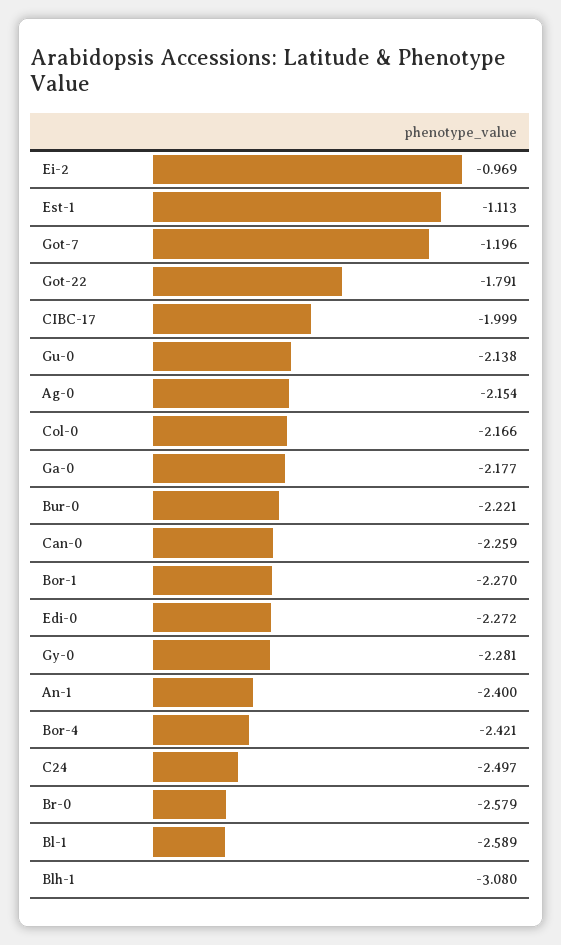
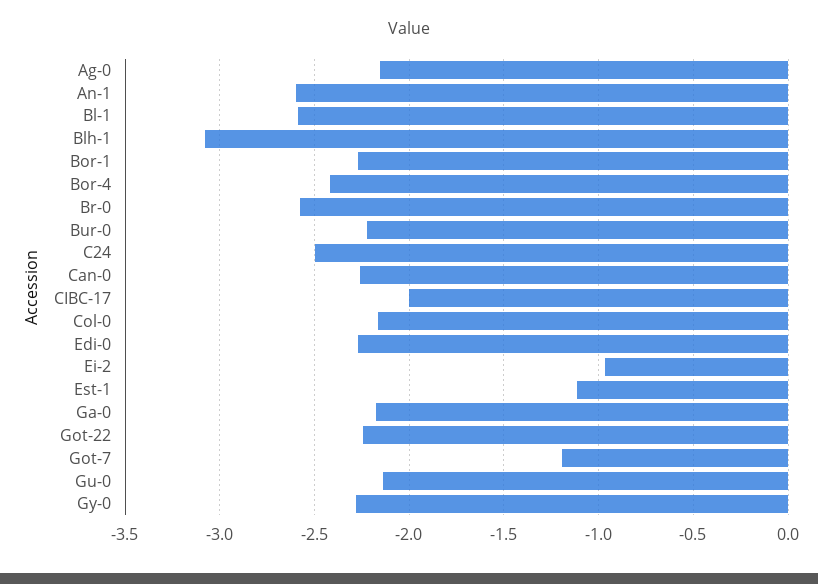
  {
    "Ei-2": -0.969,
    "Est-1": -1.113,
    "Got-7": -1.196,
-   "Got-22": -1.791,
+   "Got-22": -2.25,
    "CIBC-17": -1.999,
    "Gu-0": -2.138,
    "Ag-0": -2.154,
    "Col-0": -2.166,
    "Ga-0": -2.177,
    "Bur-0": -2.221,
    "Can-0": -2.259,
    "Bor-1": -2.27,
    "Edi-0": -2.272,
    "Gy-0": -2.281,
-   "An-1": -2.4,
+   "An-1": -2.6,
    "Bor-4": -2.421,
    "C24": -2.497,
    "Br-0": -2.579,
    "Bl-1": -2.589,
    "Blh-1": -3.08
  }

